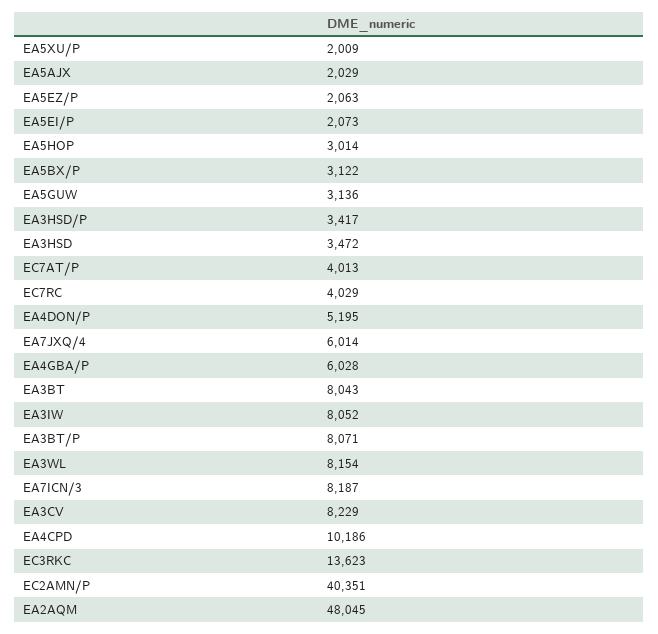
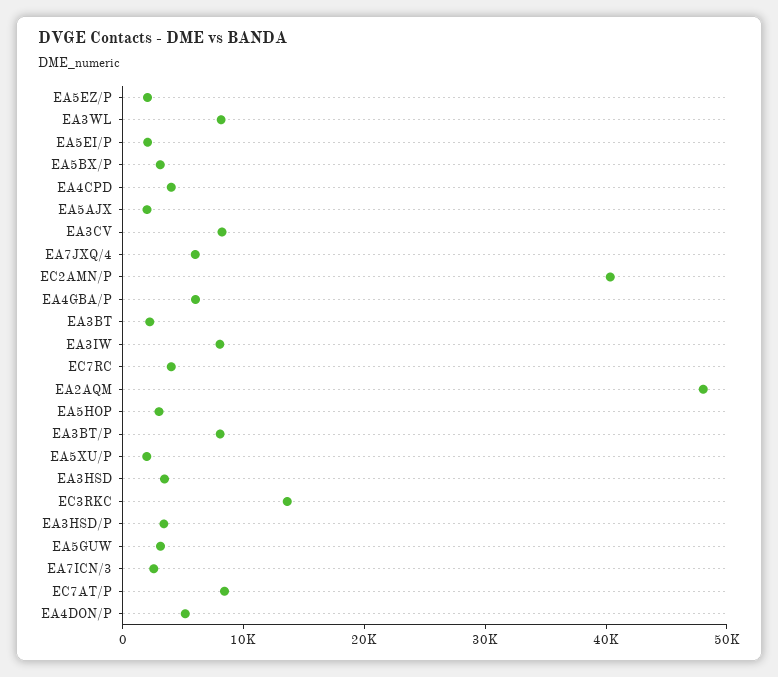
  {
    "EA5XU/P": 2009,
    "EA5AJX": 2029,
    "EA5EZ/P": 2063,
    "EA5EI/P": 2073,
    "EA5HOP": 3014,
    "EA5BX/P": 3122,
    "EA5GUW": 3136,
    "EA3HSD/P": 3417,
    "EA3HSD": 3472,
-   "EC7AT/P": 4013,
+   "EC7AT/P": 8000,
    "EC7RC": 4029,
    "EA4DON/P": 5195,
    "EA7JXQ/4": 6014,
    "EA4GBA/P": 6028,
-   "EA3BT": 8043,
+   "EA3BT": 2000,
    "EA3IW": 8052,
    "EA3BT/P": 8071,
    "EA3WL": 8154,
-   "EA7ICN/3": 8187,
+   "EA7ICN/3": 2000,
    "EA3CV": 8229,
-   "EA4CPD": 10186,
+   "EA4CPD": 4000,
    "EC3RKC": 13623,
    "EC2AMN/P": 40351,
    "EA2AQM": 48045
  }

